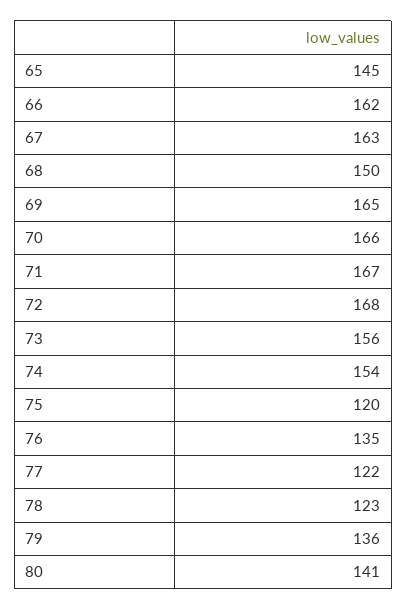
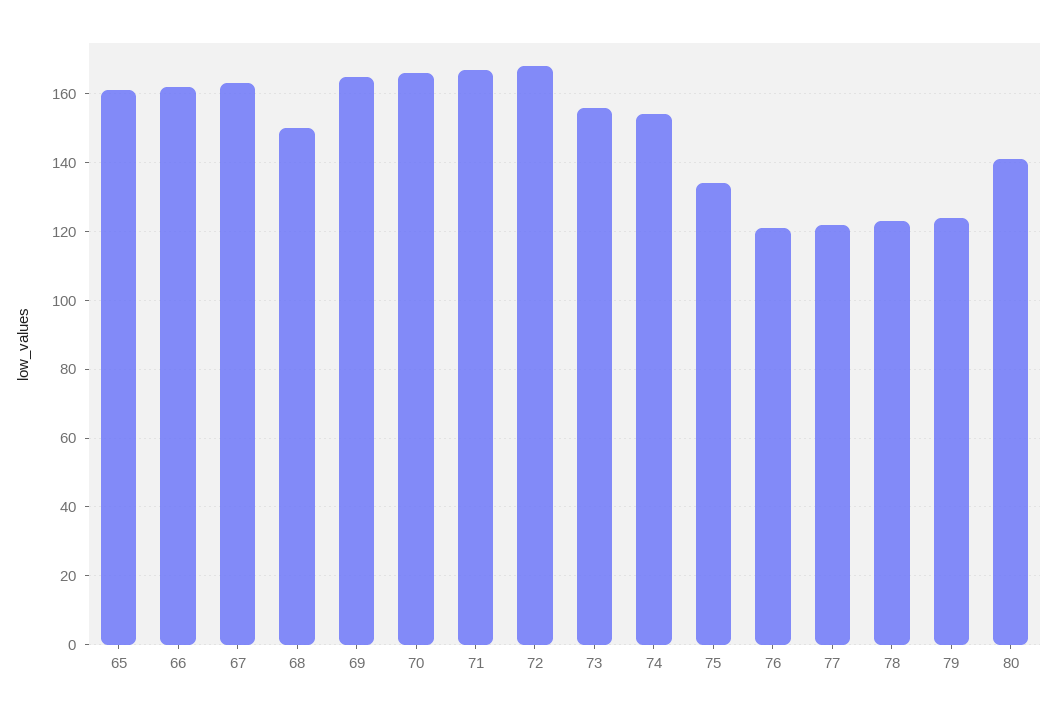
  {
-   "65": 145,
+   "65": 160,
    "66": 162,
    "67": 163,
    "68": 150,
    "69": 165,
    "70": 166,
    "71": 167,
    "72": 168,
    "73": 156,
    "74": 154,
-   "75": 120,
+   "75": 135,
-   "76": 135,
+   "76": 120,
    "77": 122,
    "78": 123,
-   "79": 136,
+   "79": 125,
    "80": 141
  }

